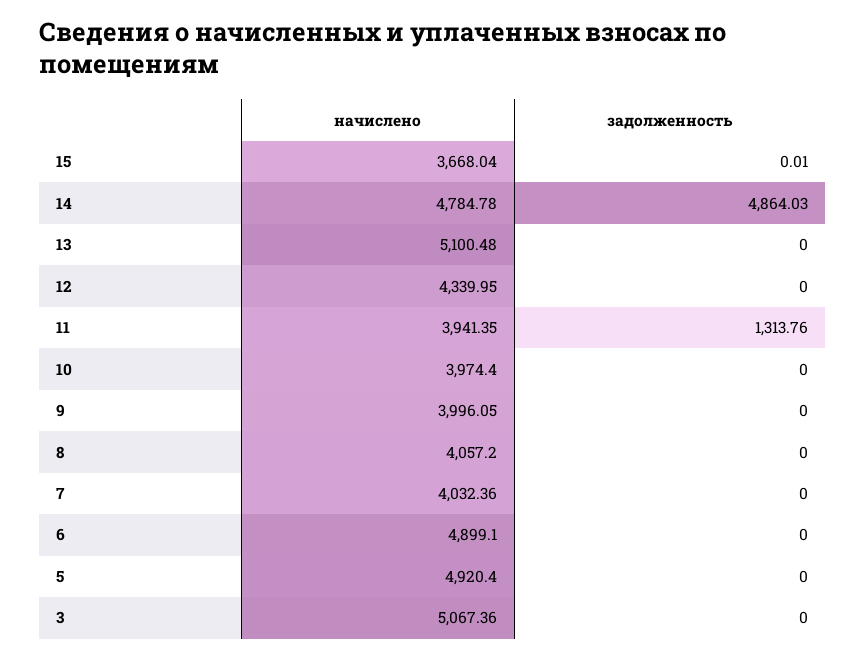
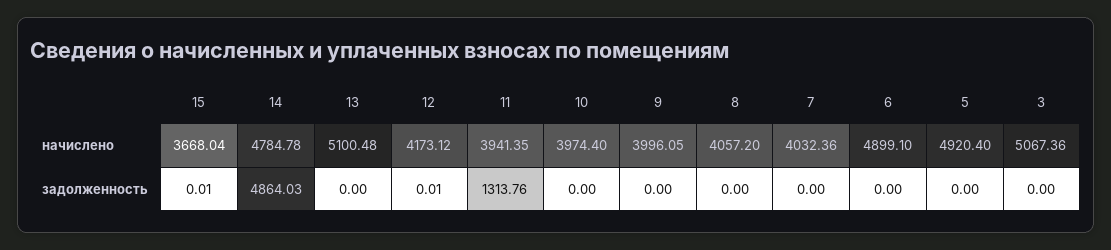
  {
    "начислено": {
      "15": 3668.04,
      "14": 4784.78,
      "13": 5100.48,
-     "12": 4339.95,
+     "12": 4173.12,
      "11": 3941.35,
      "10": 3974.4,
      "9": 3996.05,
      "8": 4057.2,
      "7": 4032.36,
      "6": 4899.1,
      "5": 4920.4,
      "3": 5067.36
    },
    "задолженность": {
      "15": 0.01,
      "14": 4864.03,
      "13": 0,
-     "12": 0,
+     "12": 0.01,
      "11": 1313.76,
      "10": 0,
      "9": 0,
      "8": 0,
      "7": 0,
      "6": 0,
      "5": 0,
      "3": 0
    }
  }

